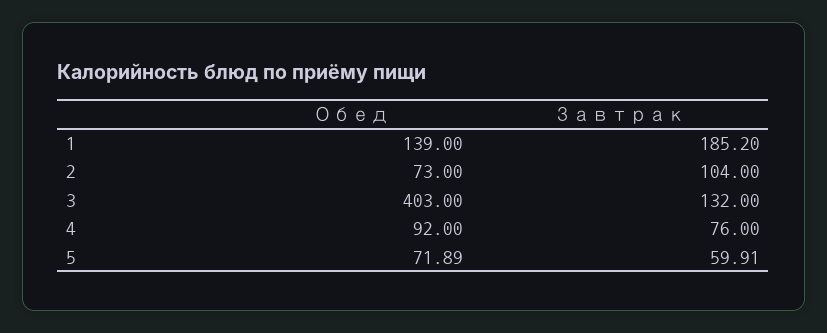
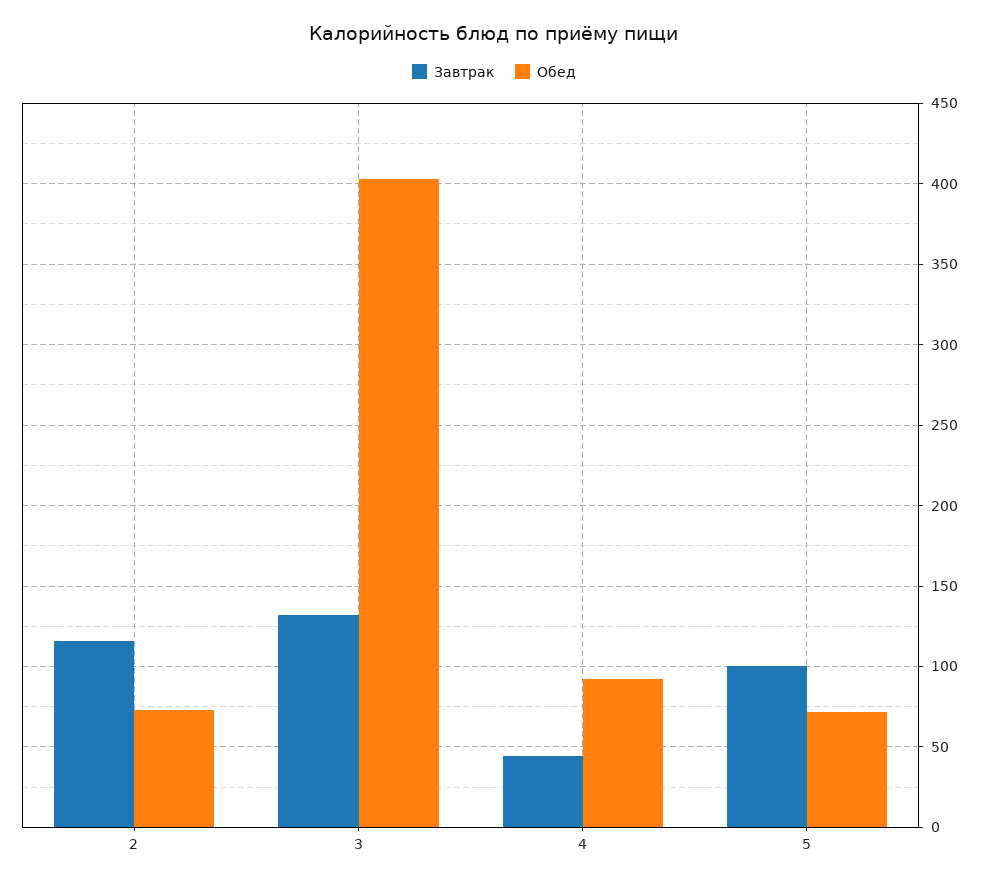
  {
    "Обед": {
-     "1": 139,
      "2": 73,
      "3": 403,
      "4": 92,
      "5": 71.89
    },
    "Завтрак": {
-     "1": 185.2,
-     "2": 104,
+     "2": 115,
      "3": 132,
-     "4": 76,
+     "4": 45,
-     "5": 59.91
+     "5": 100
    }
  }

